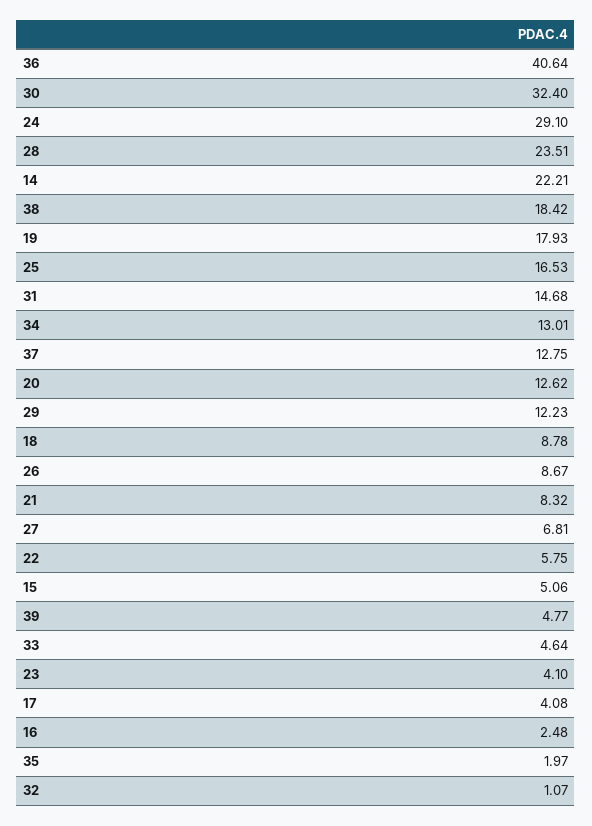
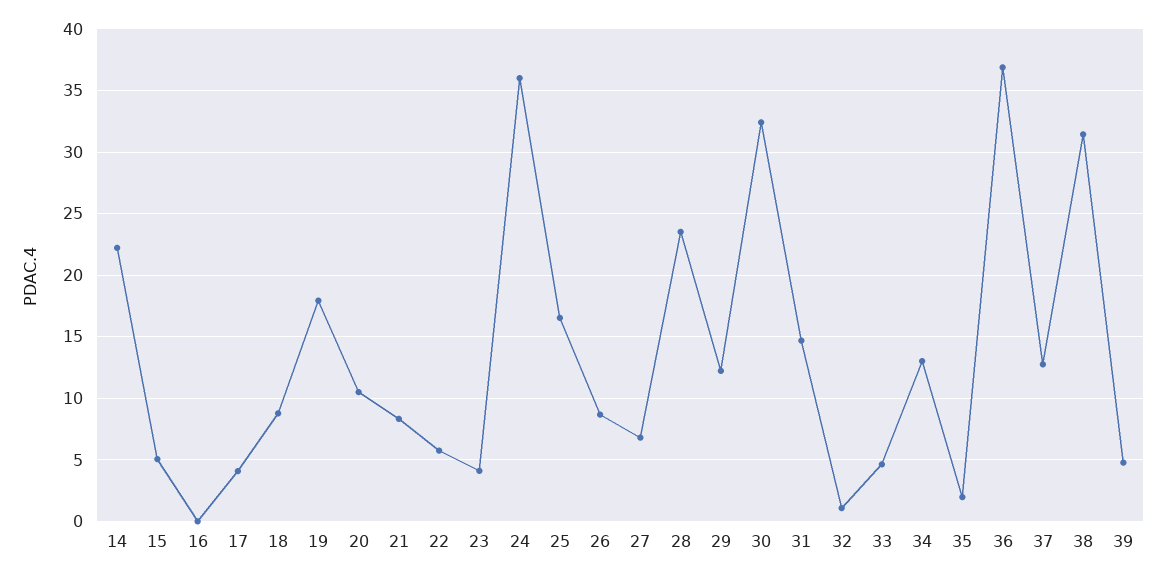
  {
-   "36": 40.64,
+   "36": 37,
    "30": 32.4,
-   "24": 29.1,
+   "24": 36,
    "28": 23.51,
    "14": 22.21,
-   "38": 18.42,
+   "38": 31.5,
    "19": 17.93,
    "25": 16.53,
    "31": 14.68,
    "34": 13.01,
    "37": 12.75,
-   "20": 12.62,
+   "20": 10.5,
    "29": 12.23,
    "18": 8.78,
    "26": 8.67,
    "21": 8.32,
    "27": 6.81,
    "22": 5.75,
    "15": 5.06,
    "39": 4.77,
    "33": 4.64,
    "23": 4.1,
    "17": 4.08,
-   "16": 2.48,
+   "16": 0,
    "35": 1.97,
    "32": 1.07
  }

